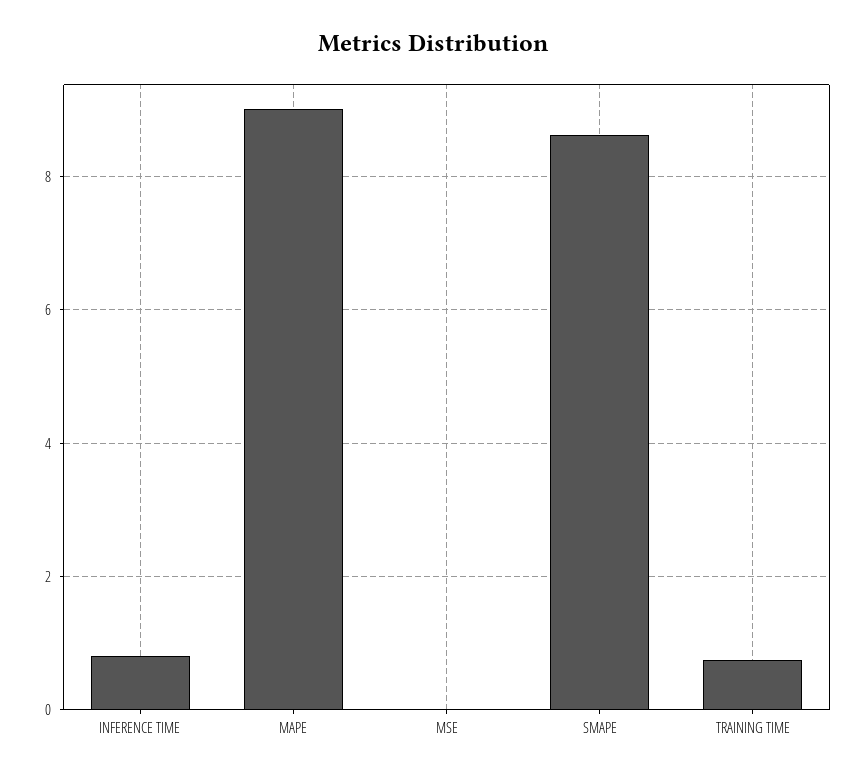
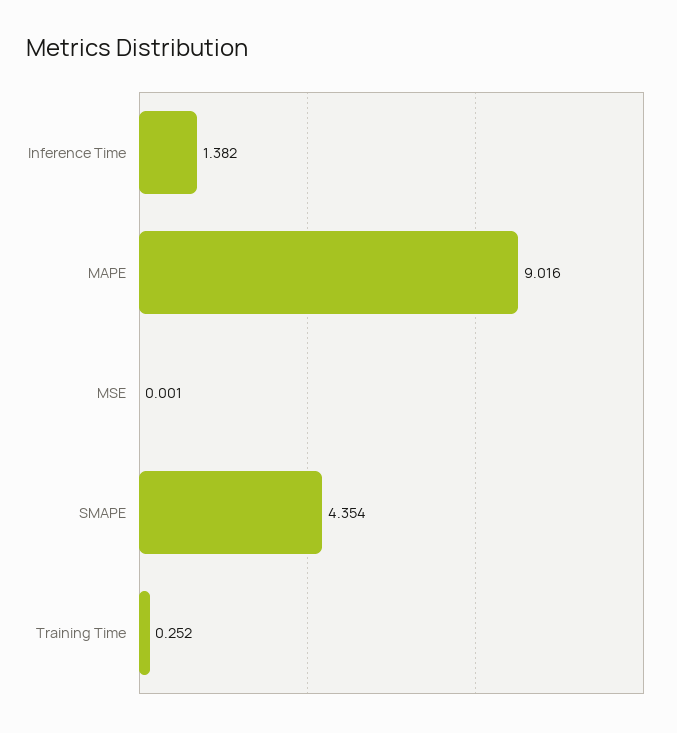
  {
-   "INFERENCE TIME": 0.8,
+   "INFERENCE TIME": 1.382,
    "MAPE": 9.016,
    "MSE": 0.001,
-   "SMAPE": 8.6,
+   "SMAPE": 4.354,
-   "TRAINING TIME": 0.8
+   "TRAINING TIME": 0.252
  }

